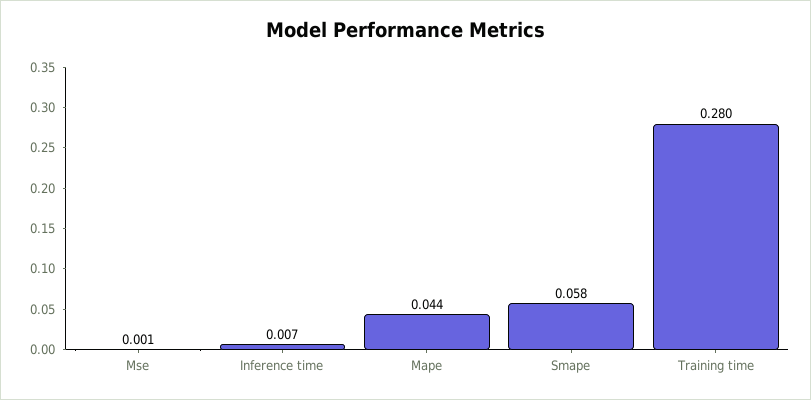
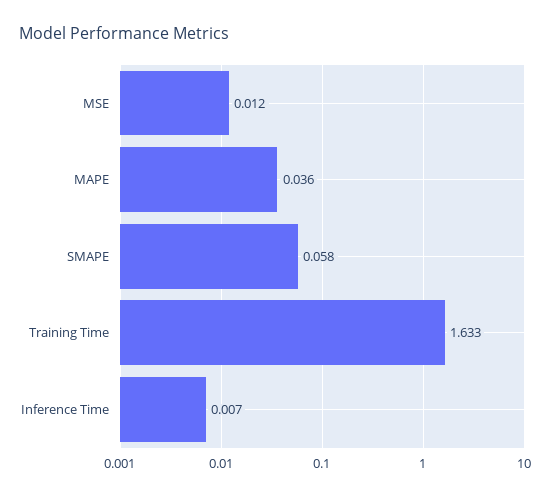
  {
-   "Mse": 0.001,
+   "Mse": 0.012,
    "Inference time": 0.007,
-   "Mape": 0.044,
+   "Mape": 0.036,
    "Smape": 0.058,
-   "Training time": 0.28
+   "Training time": 1.633
  }

